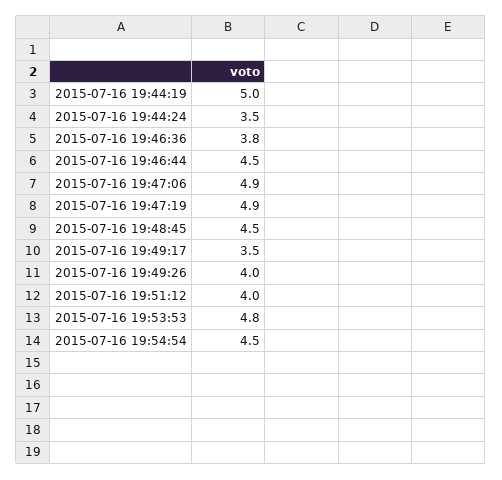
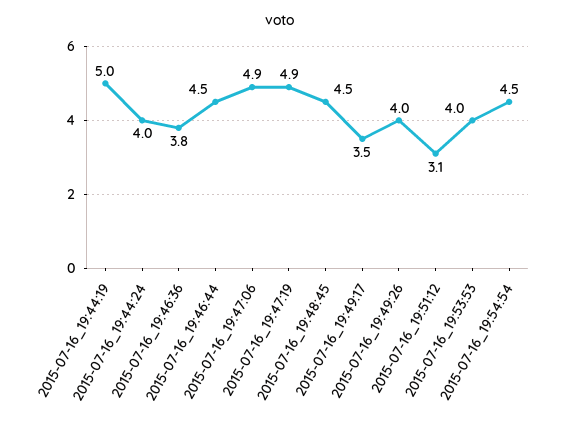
  {
    "2015-07-16 19:44:19": 5,
-   "2015-07-16 19:44:24": 3.5,
+   "2015-07-16 19:44:24": 4,
    "2015-07-16 19:46:36": 3.8,
    "2015-07-16 19:46:44": 4.5,
    "2015-07-16 19:47:06": 4.9,
    "2015-07-16 19:47:19": 4.9,
    "2015-07-16 19:48:45": 4.5,
    "2015-07-16 19:49:17": 3.5,
    "2015-07-16 19:49:26": 4,
-   "2015-07-16 19:51:12": 4,
+   "2015-07-16 19:51:12": 3.1,
-   "2015-07-16 19:53:53": 4.8,
+   "2015-07-16 19:53:53": 4,
    "2015-07-16 19:54:54": 4.5
  }

